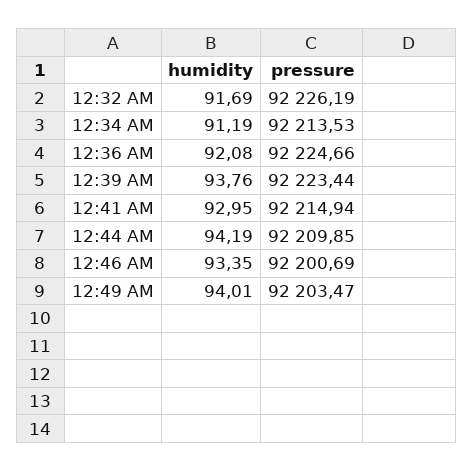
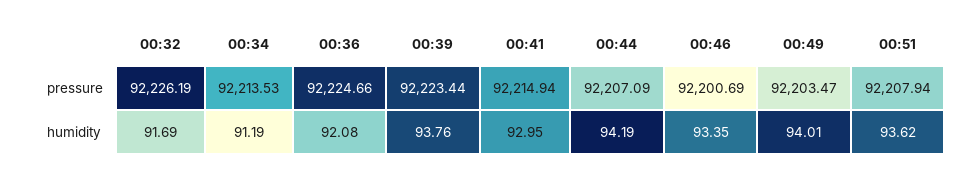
  {
    "humidity": {
      "12:32 AM": 91.69,
      "12:34 AM": 91.19,
      "12:36 AM": 92.08,
      "12:39 AM": 93.76,
      "12:41 AM": 92.95,
      "12:44 AM": 94.19,
      "12:46 AM": 93.35,
-     "12:49 AM": 94.01
+     "12:49 AM": 94.01,
+     "00:51": 93.62
    },
    "pressure": {
      "12:32 AM": 92226.19,
      "12:34 AM": 92213.53,
      "12:36 AM": 92224.66,
      "12:39 AM": 92223.44,
      "12:41 AM": 92214.94,
-     "12:44 AM": 92209.85,
+     "12:44 AM": 92207.09,
      "12:46 AM": 92200.69,
-     "12:49 AM": 92203.47
+     "12:49 AM": 92203.47,
+     "00:51": 92207.94
    }
  }

